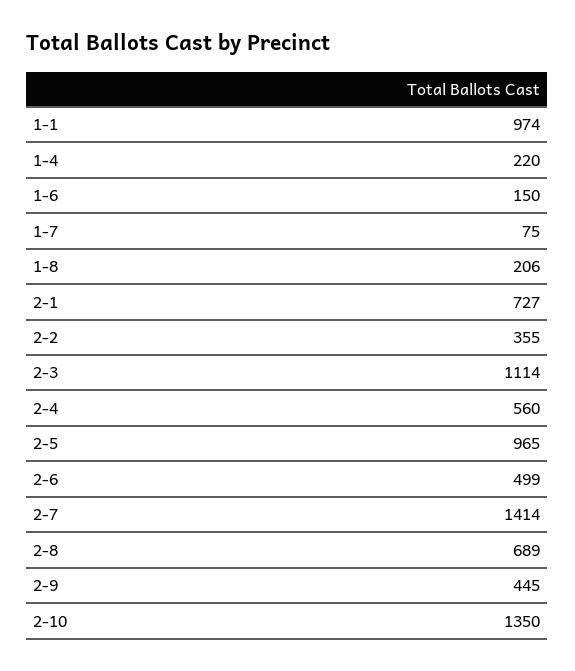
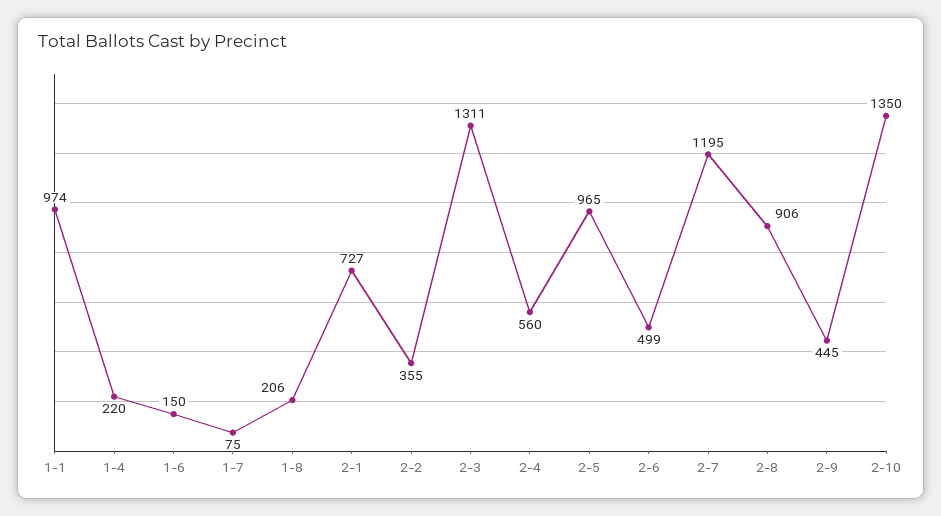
  {
    "1-1": 974,
    "1-4": 220,
    "1-6": 150,
    "1-7": 75,
    "1-8": 206,
    "2-1": 727,
    "2-2": 355,
-   "2-3": 1114,
+   "2-3": 1311,
    "2-4": 560,
    "2-5": 965,
    "2-6": 499,
-   "2-7": 1414,
+   "2-7": 1195,
-   "2-8": 689,
+   "2-8": 906,
    "2-9": 445,
    "2-10": 1350
  }

